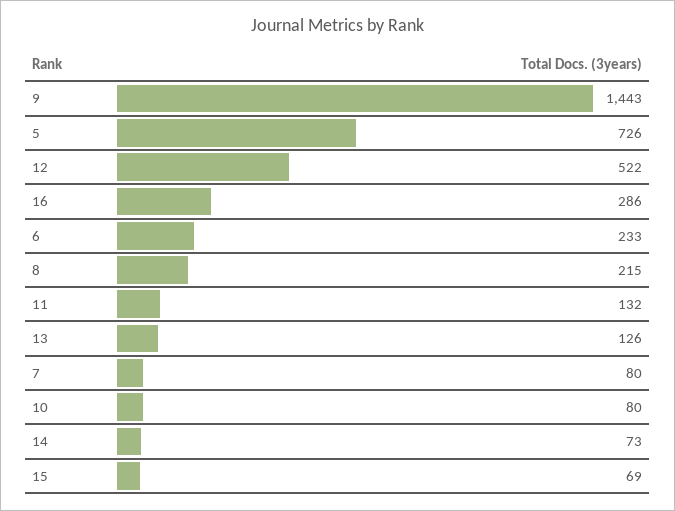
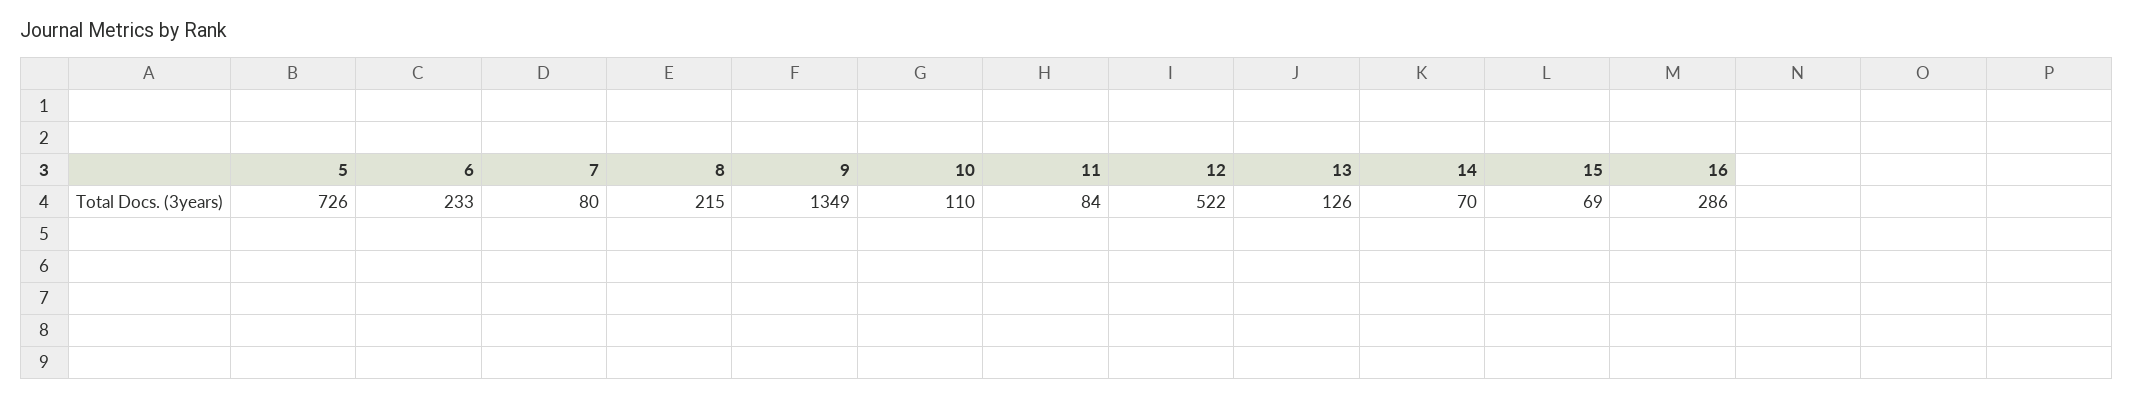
  {
-   "9": 1443,
+   "9": 1349,
    "5": 726,
    "12": 522,
    "16": 286,
    "6": 233,
    "8": 215,
-   "11": 132,
+   "11": 84,
    "13": 126,
    "7": 80,
-   "10": 80,
+   "10": 110,
-   "14": 73,
+   "14": 70,
    "15": 69
  }

